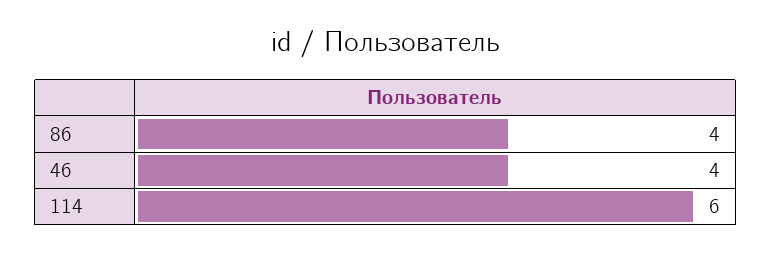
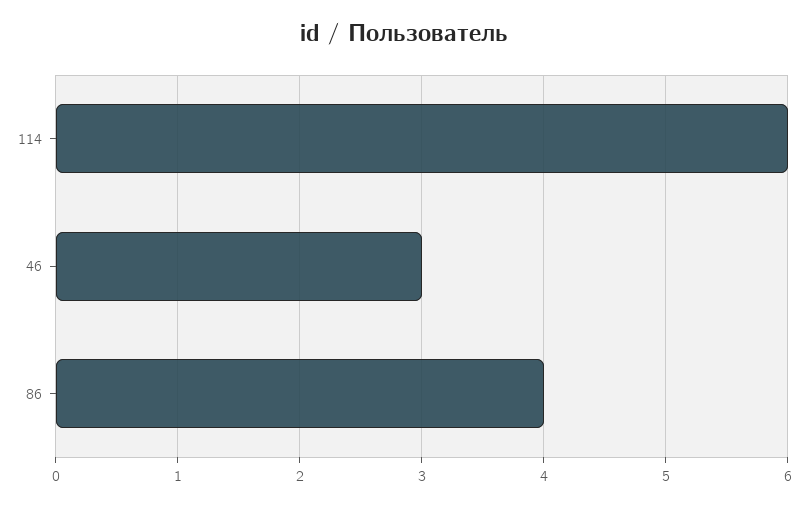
  {
    "86": 4,
-   "46": 4,
+   "46": 3,
    "114": 6
  }

